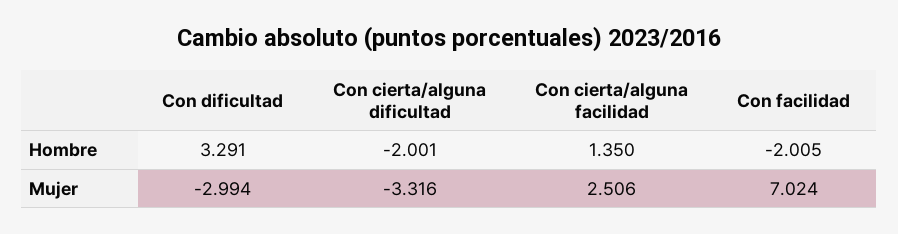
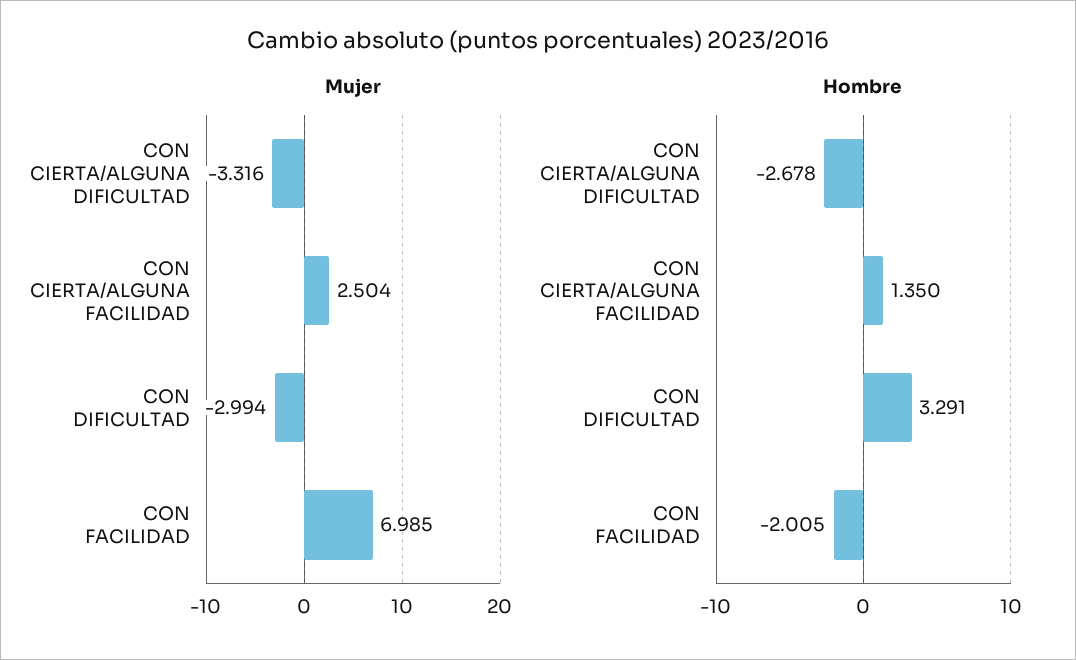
  {
    "Hombre": {
      "Con dificultad": 3.291,
-     "Con cierta/alguna dificultad": -2.001,
+     "Con cierta/alguna dificultad": -2.678,
      "Con cierta/alguna facilidad": 1.35,
      "Con facilidad": -2.005
    },
    "Mujer": {
      "Con dificultad": -2.994,
      "Con cierta/alguna dificultad": -3.316,
-     "Con cierta/alguna facilidad": 2.506,
+     "Con cierta/alguna facilidad": 2.504,
-     "Con facilidad": 7.024
+     "Con facilidad": 6.985
    }
  }

